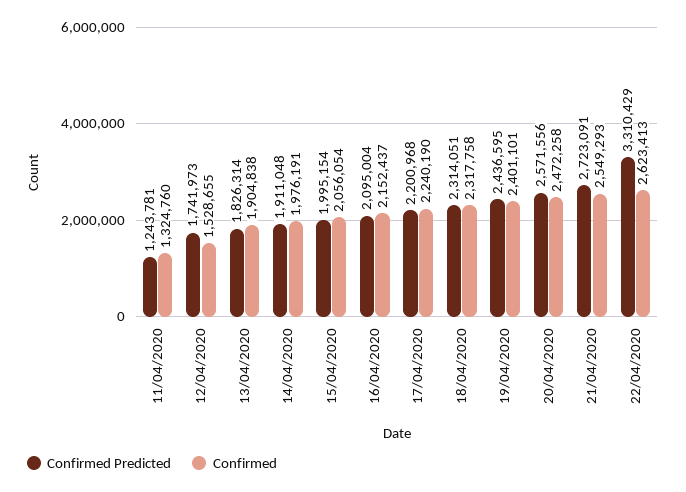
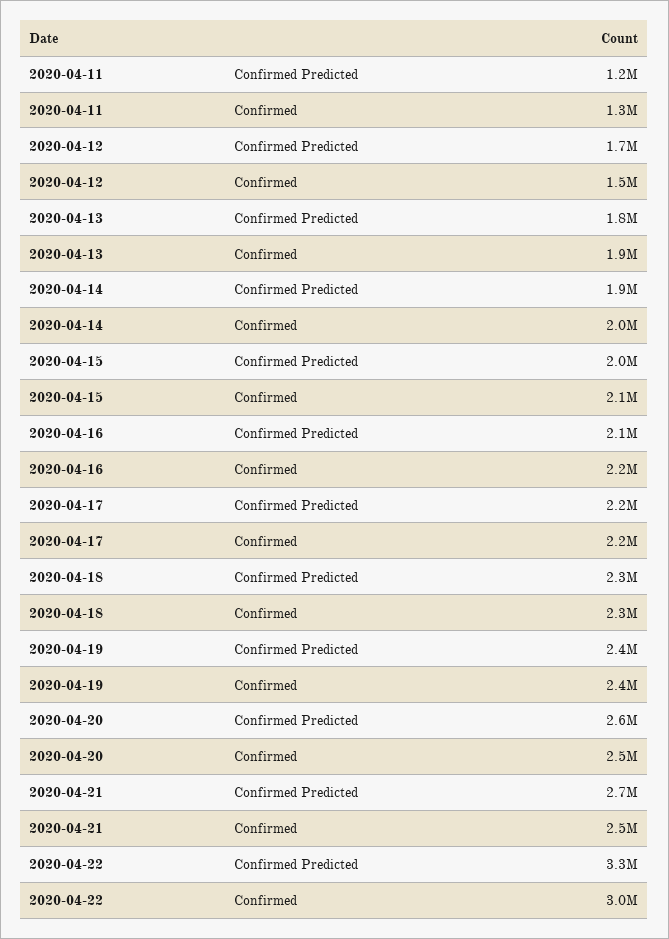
  {
    "Confirmed Predicted": {
      "11/04/2020": 1243781,
      "12/04/2020": 1741973,
      "13/04/2020": 1826314,
      "14/04/2020": 1911048,
      "15/04/2020": 1995154,
      "16/04/2020": 2095004,
      "17/04/2020": 2200968,
      "18/04/2020": 2314051,
      "19/04/2020": 2436595,
      "20/04/2020": 2571556,
      "21/04/2020": 2723091,
      "22/04/2020": 3310429
    },
    "Confirmed": {
      "11/04/2020": 1324760,
      "12/04/2020": 1528655,
      "13/04/2020": 1904838,
      "14/04/2020": 1976191,
      "15/04/2020": 2056054,
      "16/04/2020": 2152437,
      "17/04/2020": 2240190,
      "18/04/2020": 2317758,
      "19/04/2020": 2401101,
      "20/04/2020": 2472258,
      "21/04/2020": 2549293,
-     "22/04/2020": 2623413
+     "22/04/2020": 3000000
    }
  }

